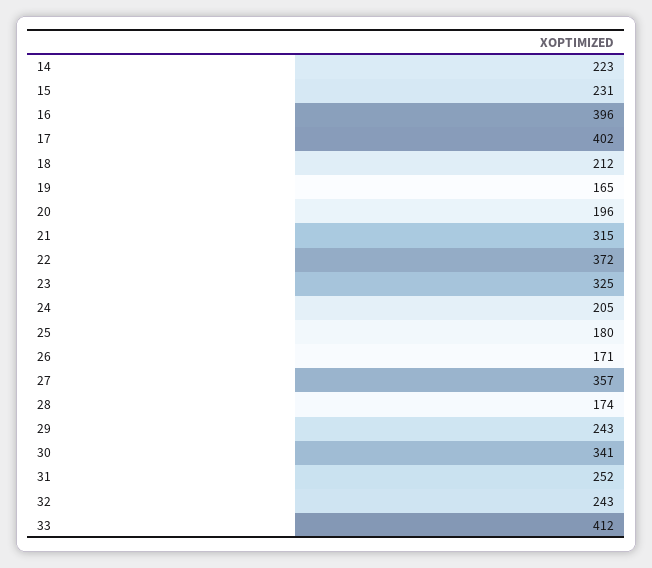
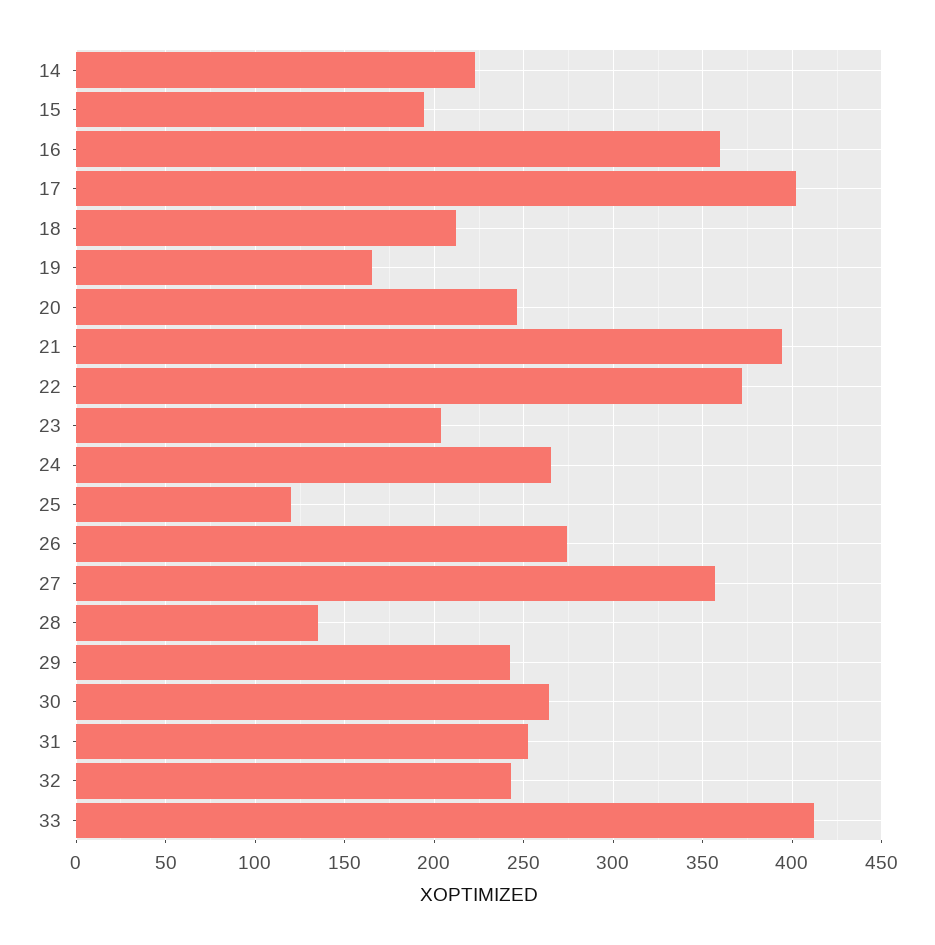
  {
    "14": 223,
-   "15": 231,
+   "15": 195,
-   "16": 396,
+   "16": 360,
    "17": 402,
    "18": 212,
    "19": 165,
-   "20": 196,
+   "20": 245,
-   "21": 315,
+   "21": 395,
    "22": 372,
-   "23": 325,
+   "23": 205,
-   "24": 205,
+   "24": 265,
-   "25": 180,
+   "25": 120,
-   "26": 171,
+   "26": 275,
    "27": 357,
-   "28": 174,
+   "28": 135,
    "29": 243,
-   "30": 341,
+   "30": 265,
    "31": 252,
    "32": 243,
    "33": 412
  }

